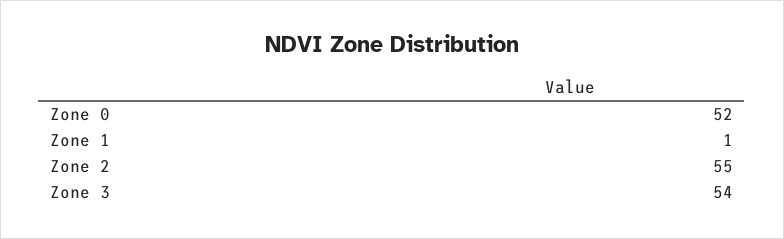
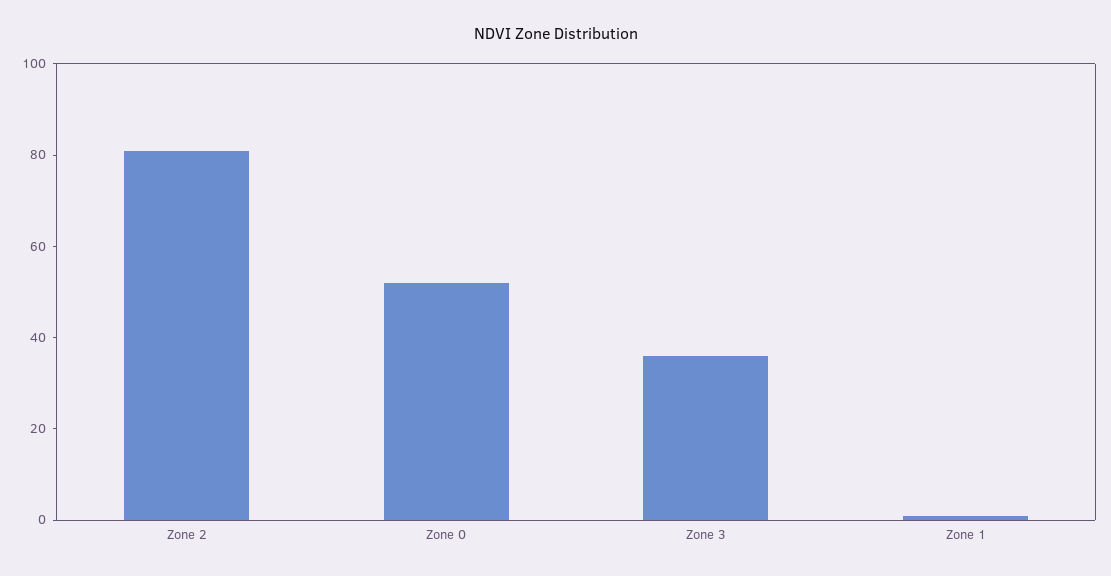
  {
    "Zone 0": 52,
    "Zone 1": 1,
-   "Zone 2": 55,
+   "Zone 2": 80,
-   "Zone 3": 54
+   "Zone 3": 35
  }

